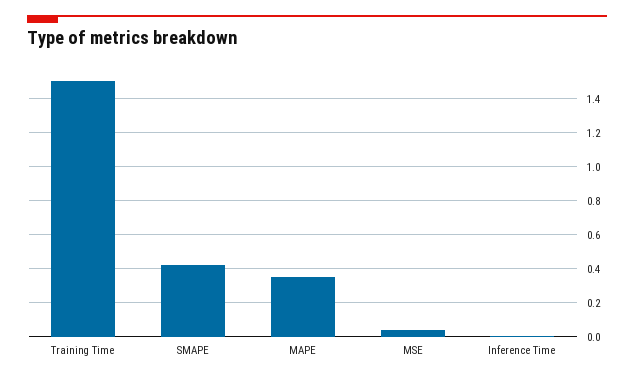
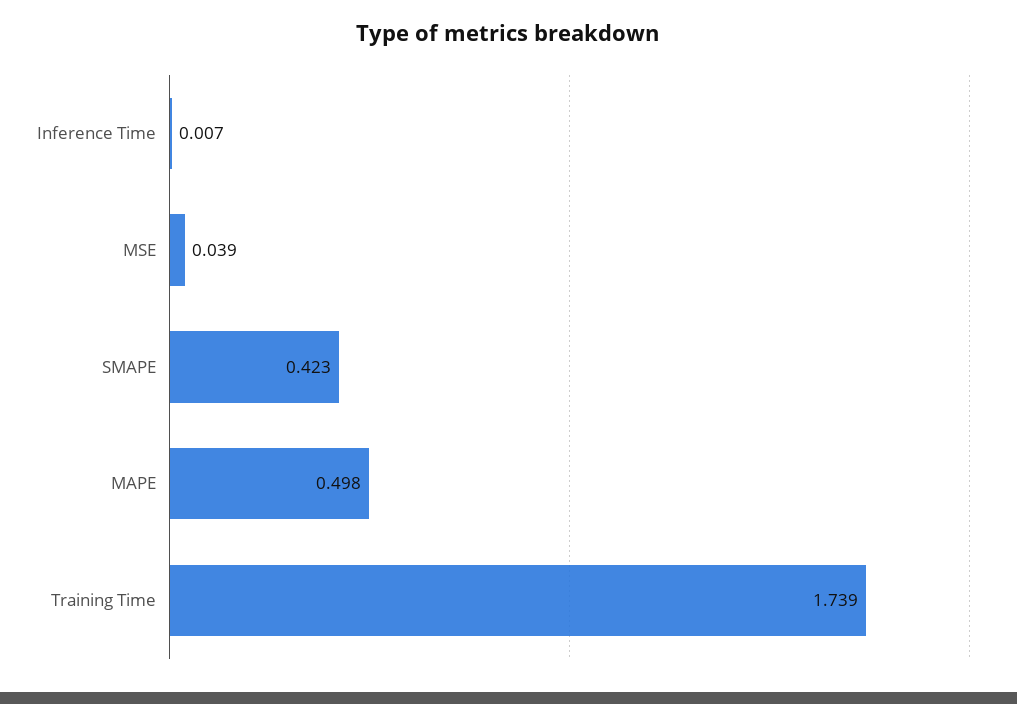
  {
-   "Training Time": 1.5,
+   "Training Time": 1.739,
    "SMAPE": 0.423,
-   "MAPE": 0.35,
+   "MAPE": 0.498,
    "MSE": 0.039,
    "Inference Time": 0.007
  }

